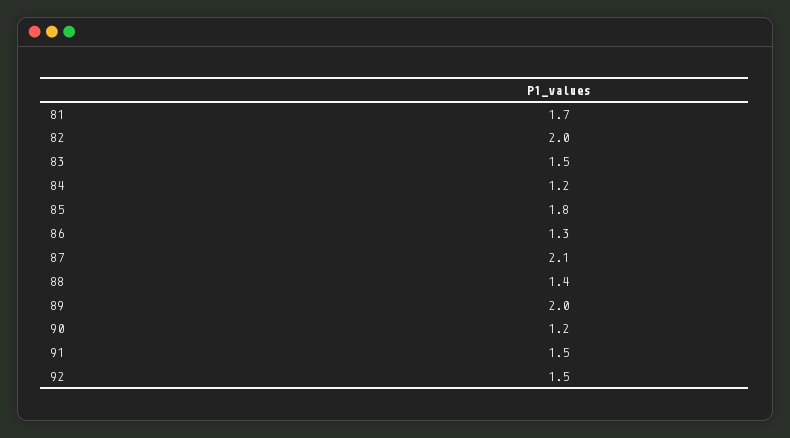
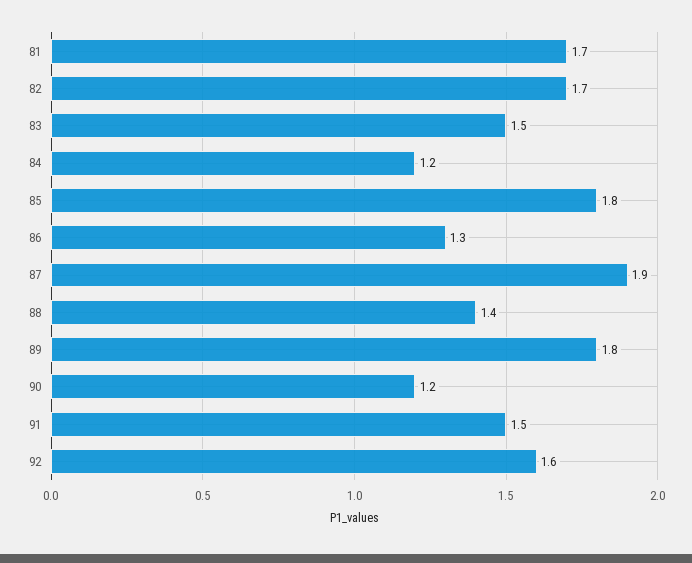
  {
    "81": 1.7,
-   "82": 2,
+   "82": 1.7,
    "83": 1.5,
    "84": 1.2,
    "85": 1.8,
    "86": 1.3,
-   "87": 2.1,
+   "87": 1.9,
    "88": 1.4,
-   "89": 2,
+   "89": 1.8,
    "90": 1.2,
    "91": 1.5,
-   "92": 1.5
+   "92": 1.6
  }

